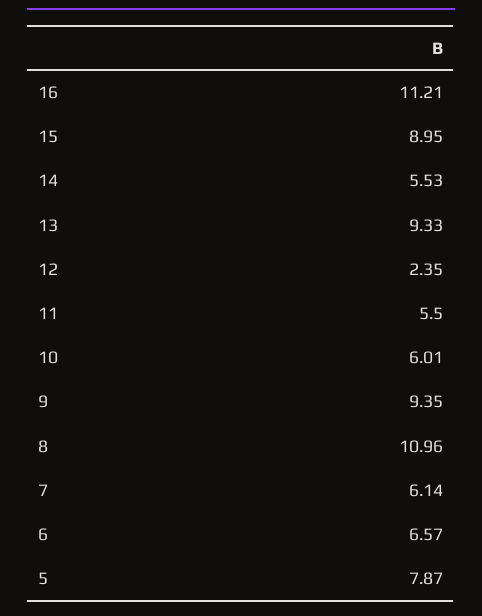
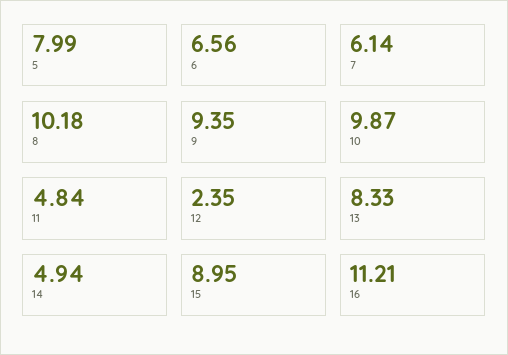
  {
    "16": 11.21,
    "15": 8.95,
-   "14": 5.53,
+   "14": 4.94,
-   "13": 9.33,
+   "13": 8.33,
    "12": 2.35,
-   "11": 5.5,
+   "11": 4.84,
-   "10": 6.01,
+   "10": 9.87,
    "9": 9.35,
-   "8": 10.96,
+   "8": 10.18,
    "7": 6.14,
-   "6": 6.57,
+   "6": 6.56,
-   "5": 7.87
+   "5": 7.99
  }

